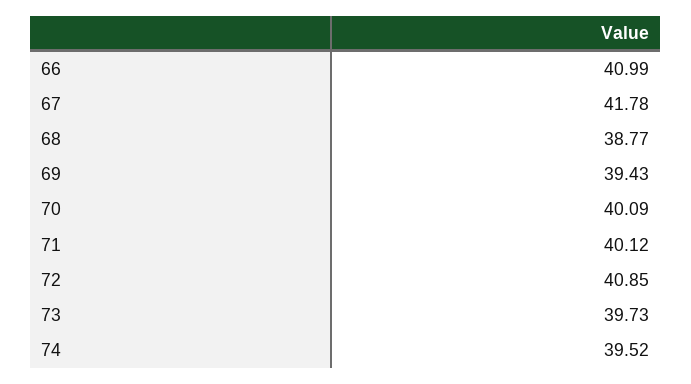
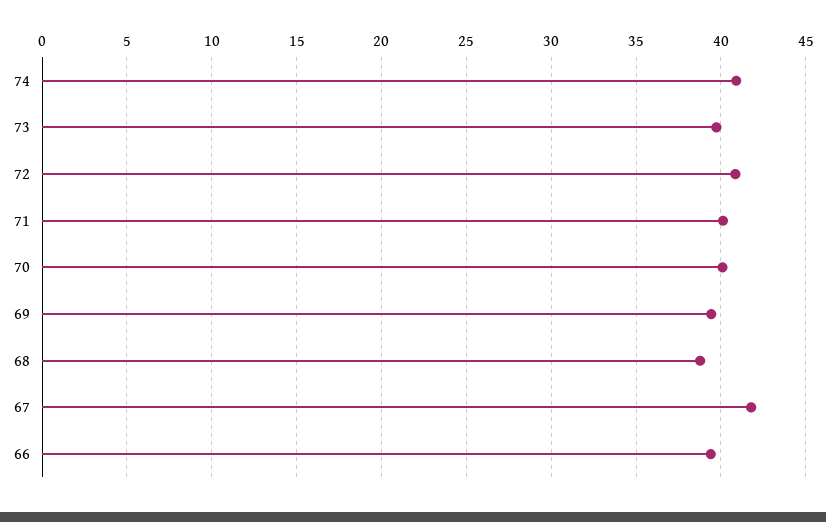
  {
-   "66": 40.99,
+   "66": 39.5,
    "67": 41.78,
    "68": 38.77,
    "69": 39.43,
    "70": 40.09,
    "71": 40.12,
    "72": 40.85,
    "73": 39.73,
-   "74": 39.52
+   "74": 41
  }

